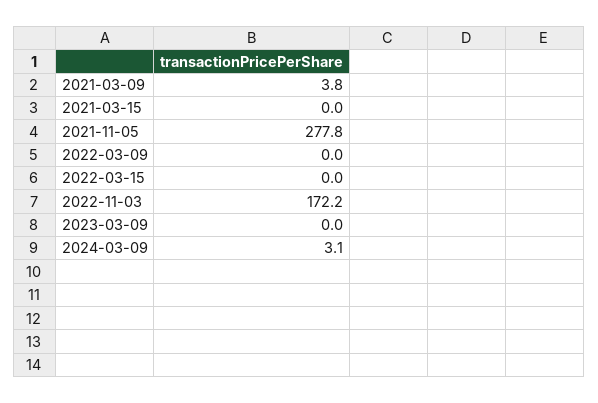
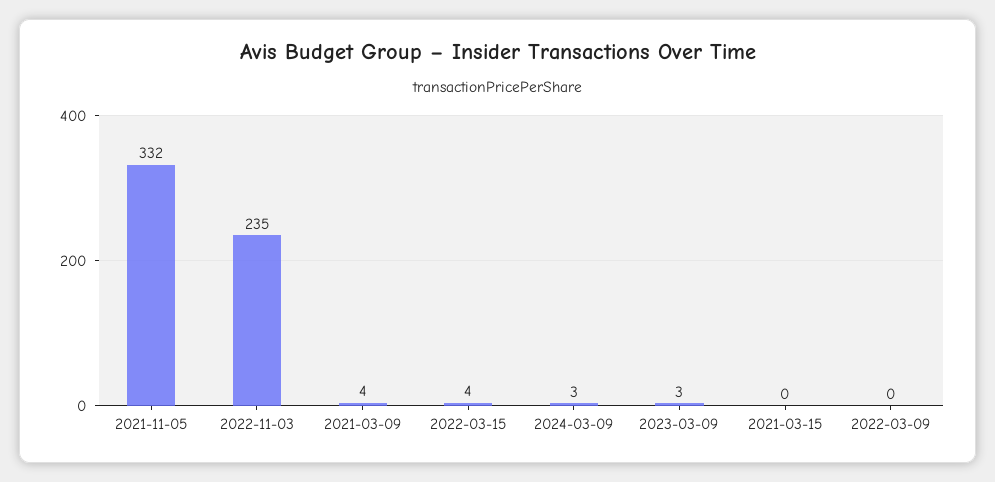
  {
    "2021-03-09": 3.8,
    "2021-03-15": 0,
-   "2021-11-05": 277.8,
+   "2021-11-05": 332,
    "2022-03-09": 0,
-   "2022-03-15": 0,
+   "2022-03-15": 4,
-   "2022-11-03": 172.2,
+   "2022-11-03": 235,
-   "2023-03-09": 0,
+   "2023-03-09": 3,
    "2024-03-09": 3.1
  }

